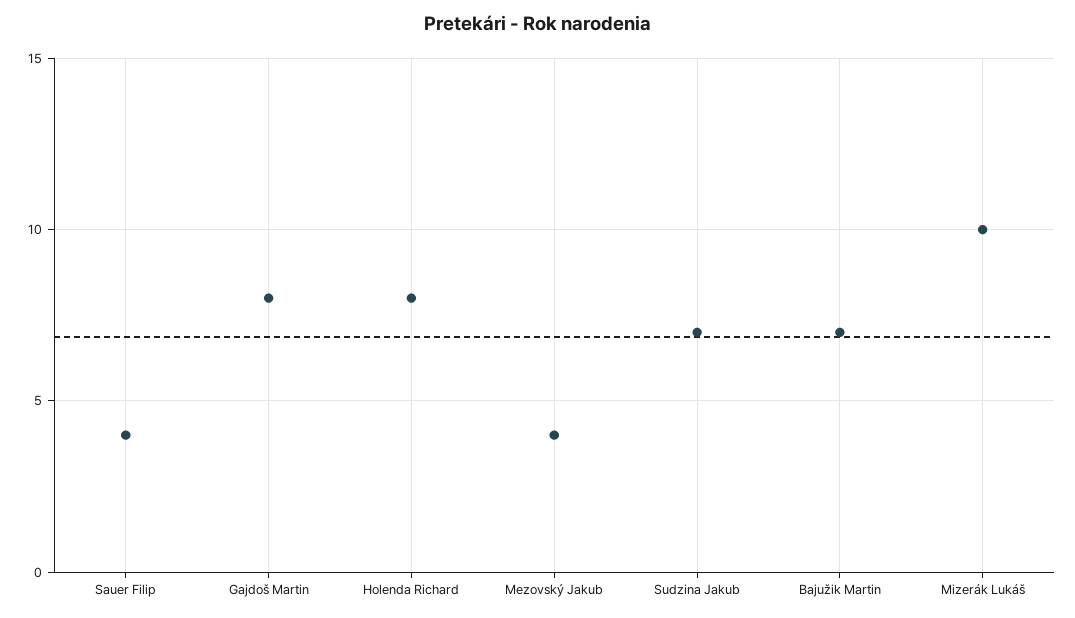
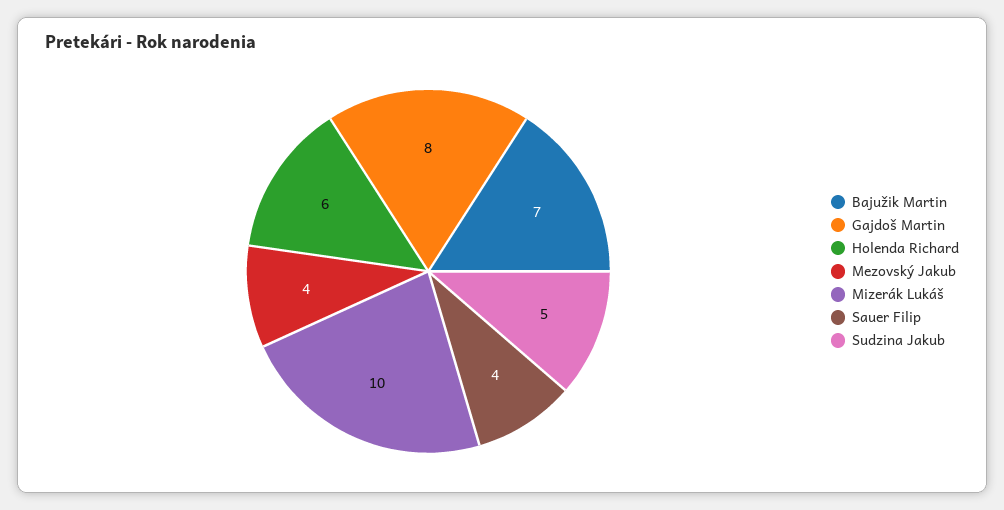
  {
    "Sauer Filip": 4,
    "Gajdoš Martin": 8,
-   "Holenda Richard": 8,
+   "Holenda Richard": 6,
    "Mezovský Jakub": 4,
-   "Sudzina Jakub": 7,
+   "Sudzina Jakub": 5,
    "Bajužik Martin": 7,
    "Mizerák Lukáš": 10
  }

